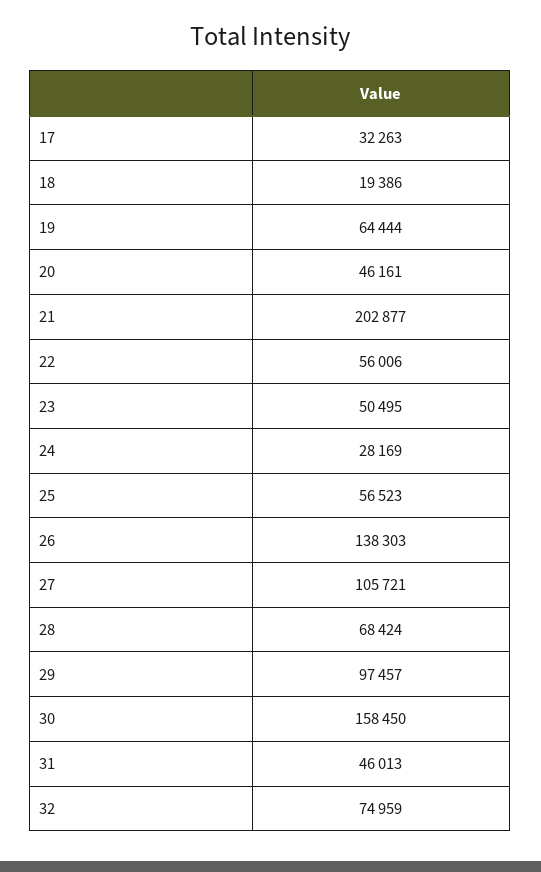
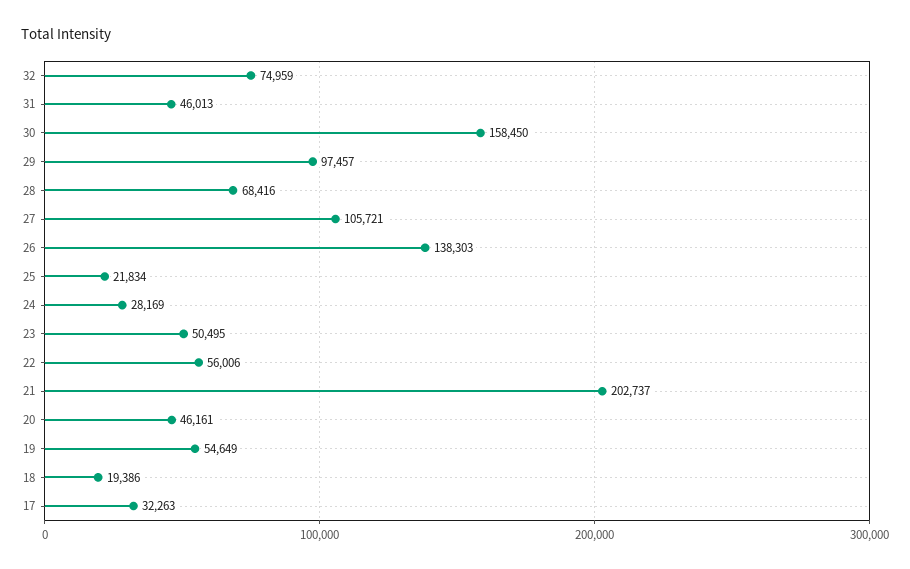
  {
    "17": 32263,
    "18": 19386,
-   "19": 64444,
+   "19": 54649,
    "20": 46161,
-   "21": 202877,
+   "21": 202737,
    "22": 56006,
    "23": 50495,
    "24": 28169,
-   "25": 56523,
+   "25": 21834,
    "26": 138303,
    "27": 105721,
-   "28": 68424,
+   "28": 68416,
    "29": 97457,
    "30": 158450,
    "31": 46013,
    "32": 74959
  }

